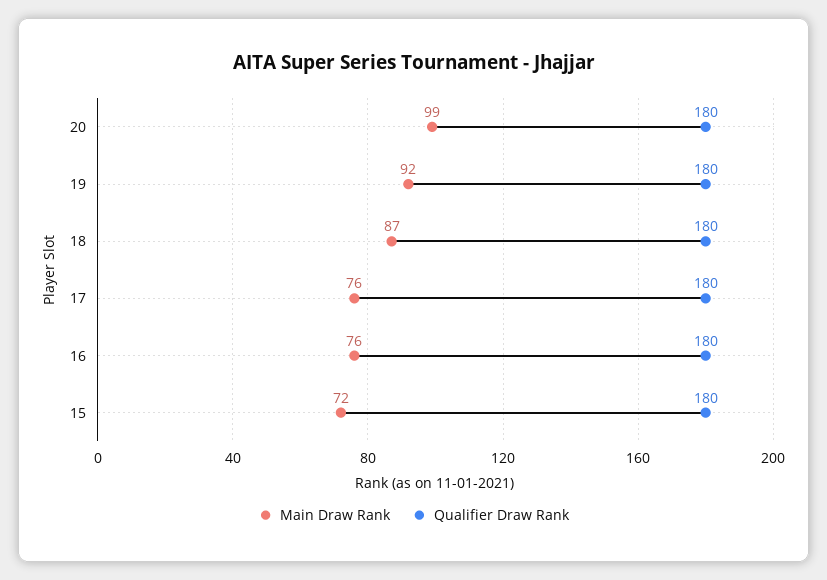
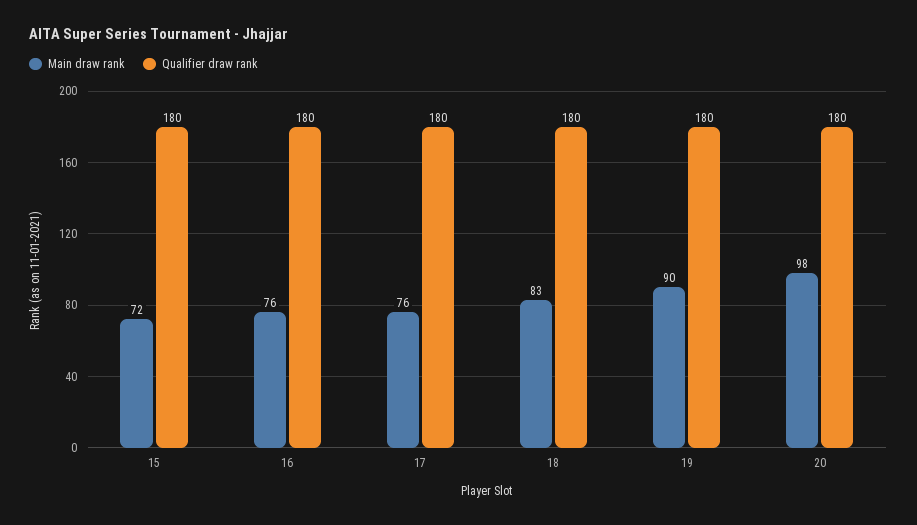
  {
    "Main Draw Rank": {
-     "20": 99,
+     "20": 98,
-     "19": 92,
+     "19": 90,
-     "18": 87,
+     "18": 83,
      "17": 76,
      "16": 76,
      "15": 72
    },
    "Qualifier Draw Rank": {
      "20": 180,
      "19": 180,
      "18": 180,
      "17": 180,
      "16": 180,
      "15": 180
    }
  }

